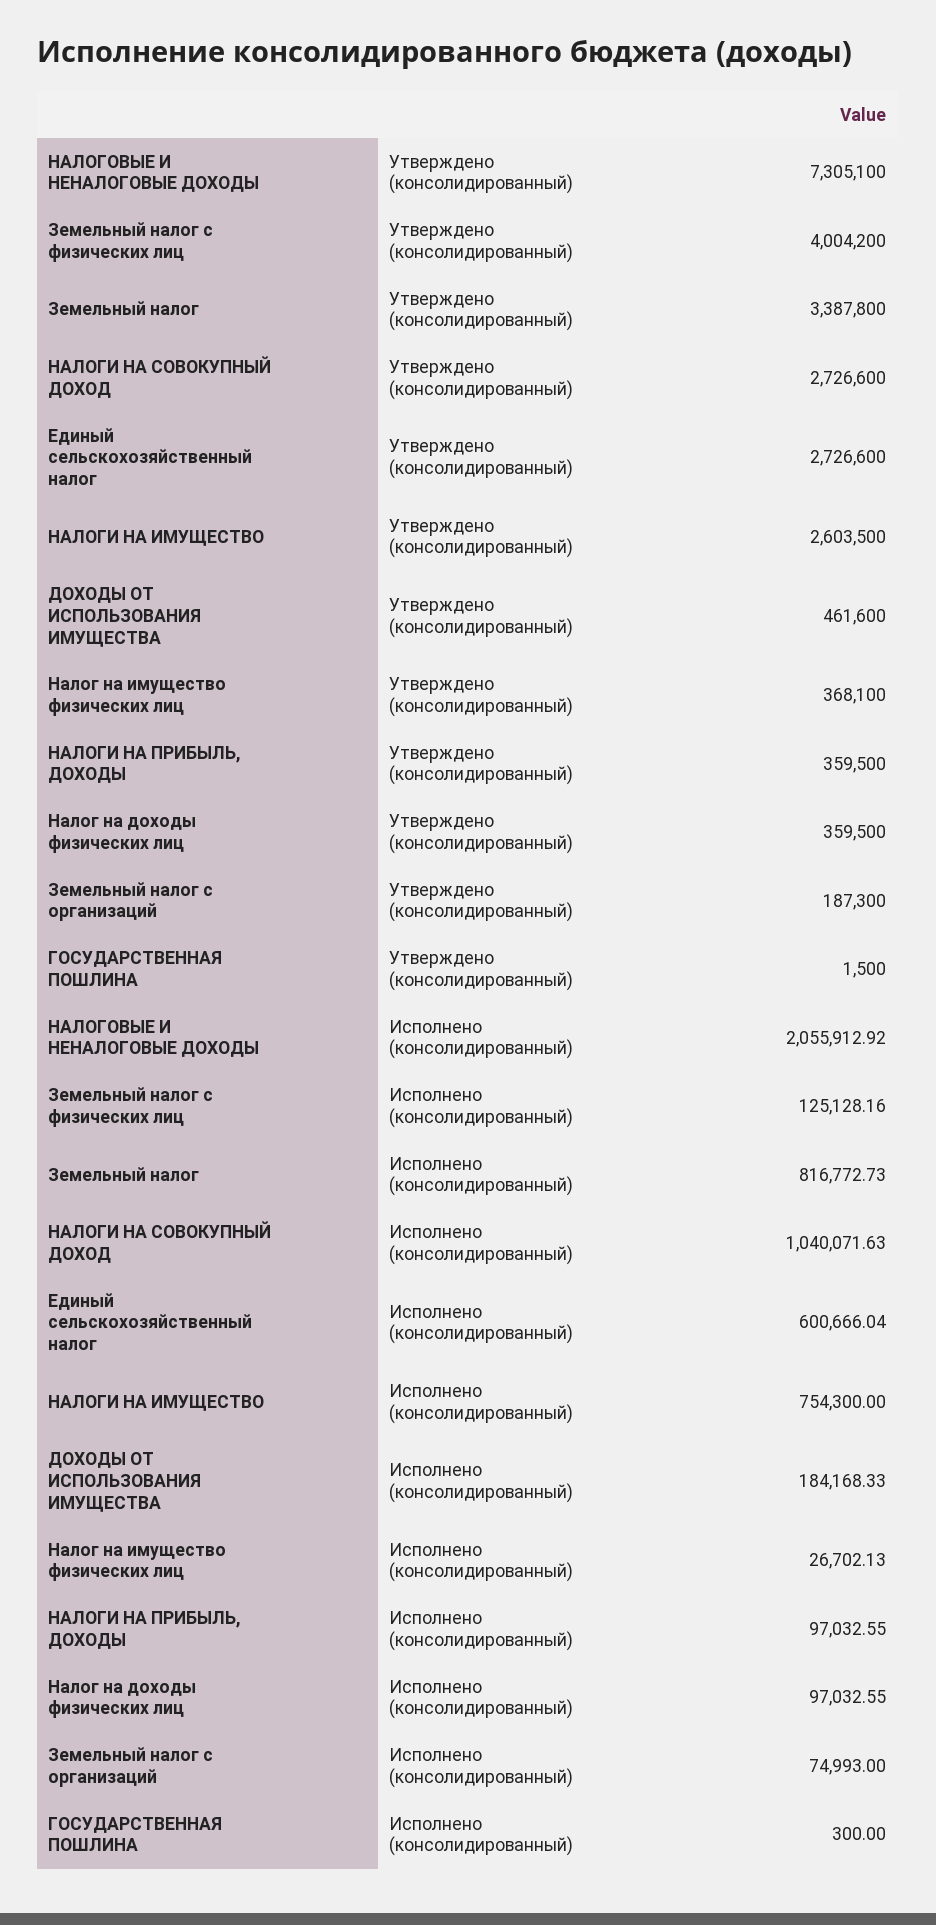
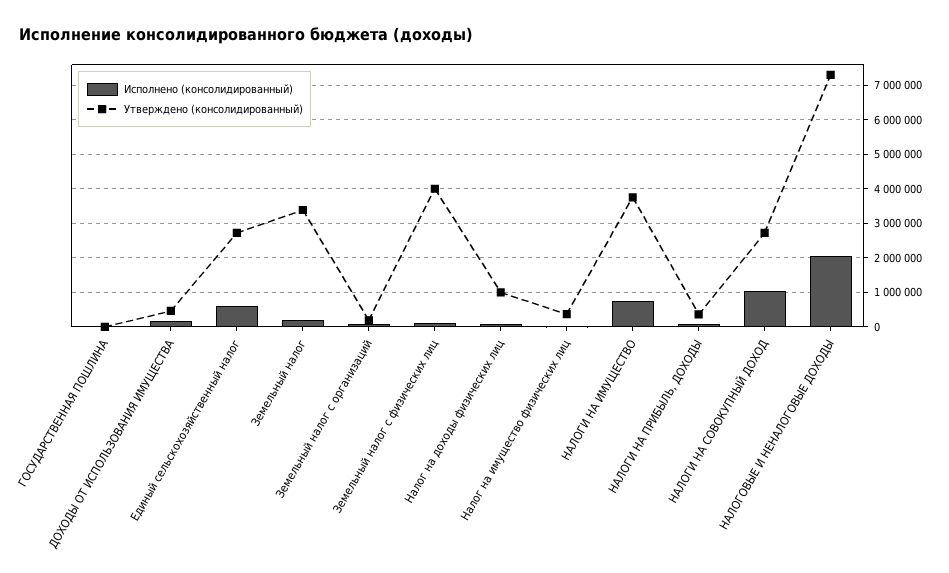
  {
    "Утверждено (консолидированный)": {
      "НАЛОГОВЫЕ И НЕНАЛОГОВЫЕ ДОХОДЫ": 7305100,
      "Земельный налог с физических лиц": 4004200,
      "Земельный налог": 3387800,
      "НАЛОГИ НА СОВОКУПНЫЙ ДОХОД": 2726600,
      "Единый сельскохозяйственный налог": 2726600,
-     "НАЛОГИ НА ИМУЩЕСТВО": 2603500,
+     "НАЛОГИ НА ИМУЩЕСТВО": 3800000,
      "ДОХОДЫ ОТ ИСПОЛЬЗОВАНИЯ ИМУЩЕСТВА": 461600,
      "Налог на имущество физических лиц": 368100,
      "НАЛОГИ НА ПРИБЫЛЬ, ДОХОДЫ": 359500,
-     "Налог на доходы физических лиц": 359500,
+     "Налог на доходы физических лиц": 1000000,
      "Земельный налог с организаций": 187300,
      "ГОСУДАРСТВЕННАЯ ПОШЛИНА": 1500
    },
    "Исполнено (консолидированный)": {
      "НАЛОГОВЫЕ И НЕНАЛОГОВЫЕ ДОХОДЫ": 2055912.92,
      "Земельный налог с физических лиц": 125128.16,
-     "Земельный налог": 816772.73,
+     "Земельный налог": 200000,
      "НАЛОГИ НА СОВОКУПНЫЙ ДОХОД": 1040071.63,
      "Единый сельскохозяйственный налог": 600666.04,
      "НАЛОГИ НА ИМУЩЕСТВО": 754300,
      "ДОХОДЫ ОТ ИСПОЛЬЗОВАНИЯ ИМУЩЕСТВА": 184168.33,
      "Налог на имущество физических лиц": 26702.13,
      "НАЛОГИ НА ПРИБЫЛЬ, ДОХОДЫ": 97032.55,
      "Налог на доходы физических лиц": 97032.55,
      "Земельный налог с организаций": 74993,
      "ГОСУДАРСТВЕННАЯ ПОШЛИНА": 300
    }
  }

